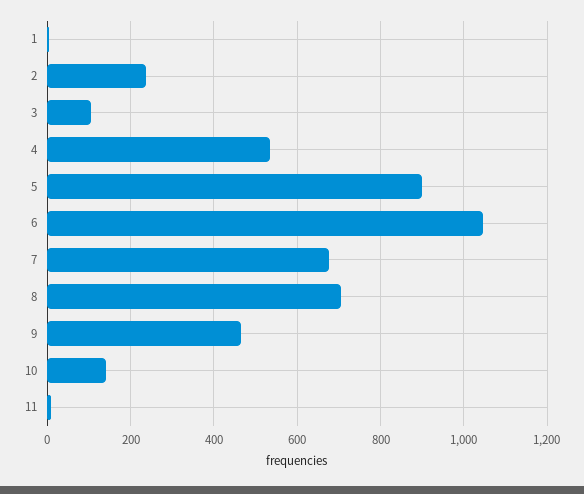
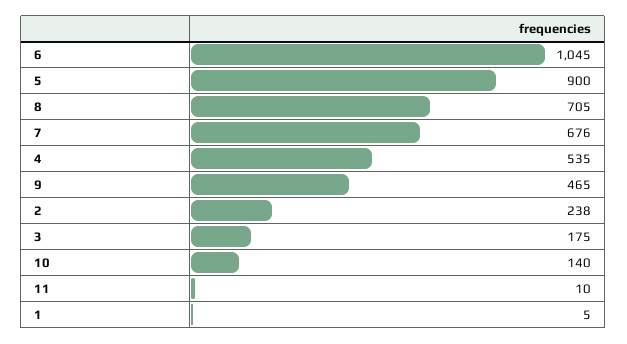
  {
    "1": 5,
    "2": 238,
-   "3": 100,
+   "3": 175,
    "4": 535,
    "5": 900,
    "6": 1045,
    "7": 676,
    "8": 705,
    "9": 465,
    "10": 140,
    "11": 10
  }

